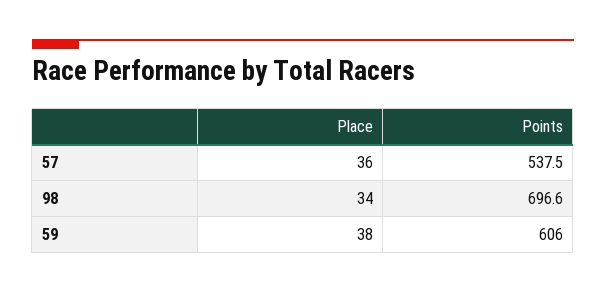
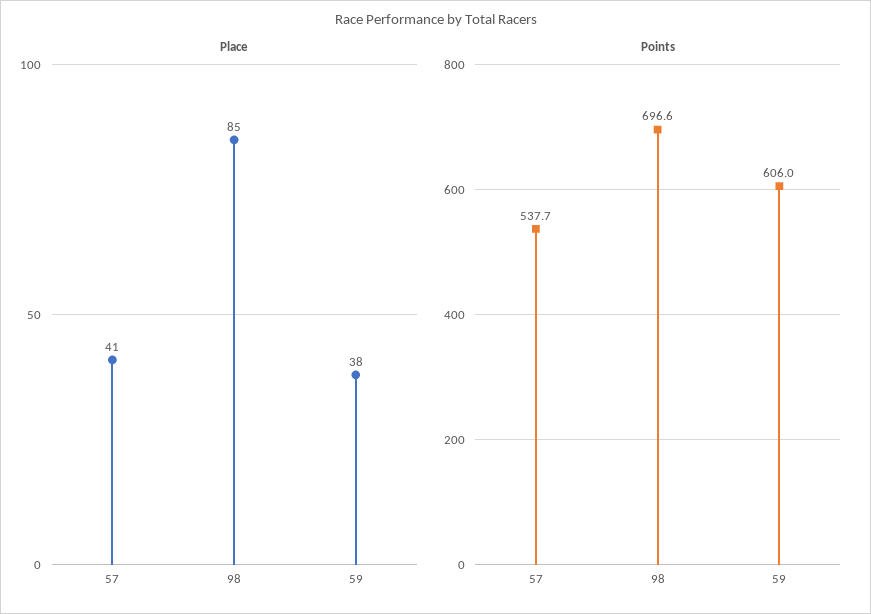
  {
    "Place": {
-     "57": 36,
+     "57": 41,
-     "98": 34,
+     "98": 85,
      "59": 38
    },
    "Points": {
-     "57": 537.5,
+     "57": 537.7,
      "98": 696.6,
      "59": 606
    }
  }

